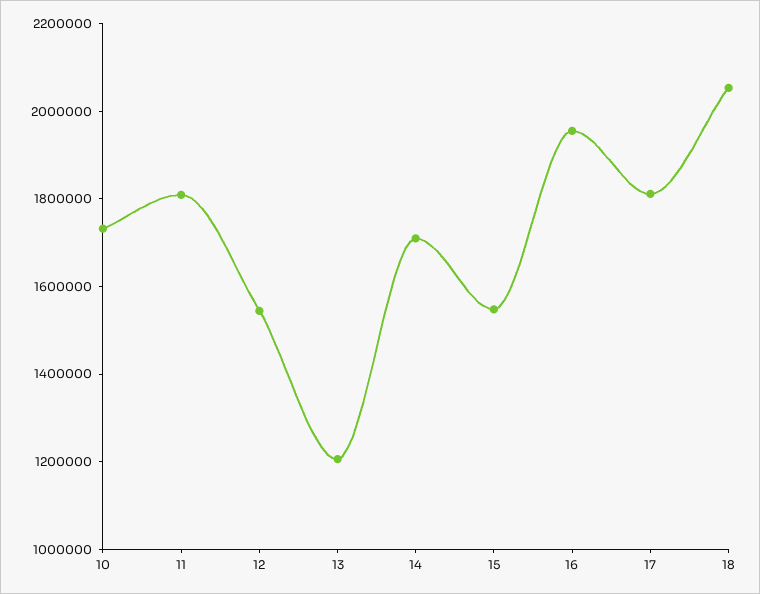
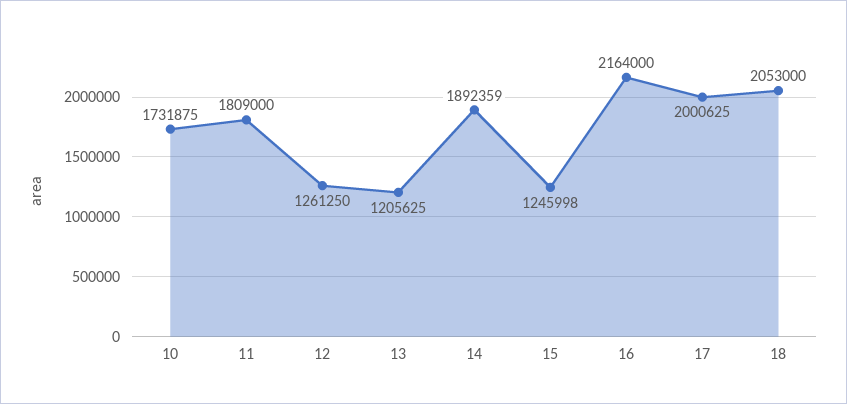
  {
    "10": 1731875,
    "11": 1809000,
-   "12": 1550000,
+   "12": 1261250,
    "13": 1205625,
-   "14": 1700000,
+   "14": 1892359,
-   "15": 1550000,
+   "15": 1245998,
-   "16": 1950000,
+   "16": 2164000,
-   "17": 1800000,
+   "17": 2000625,
    "18": 2053000
  }

